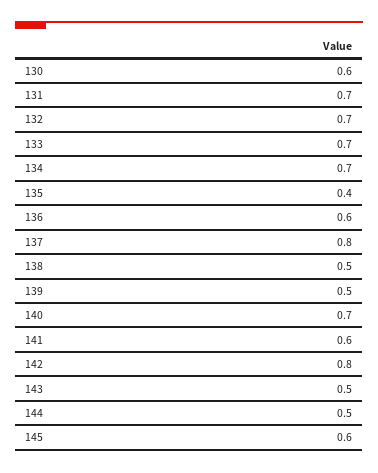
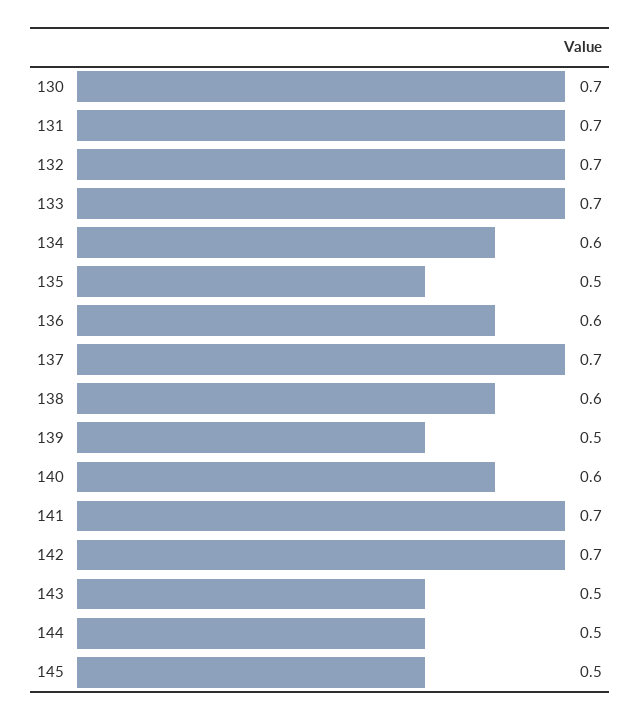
  {
-   "130": 0.6,
+   "130": 0.7,
    "131": 0.7,
    "132": 0.7,
    "133": 0.7,
-   "134": 0.7,
+   "134": 0.6,
-   "135": 0.4,
+   "135": 0.5,
    "136": 0.6,
-   "137": 0.8,
+   "137": 0.7,
-   "138": 0.5,
+   "138": 0.6,
    "139": 0.5,
-   "140": 0.7,
+   "140": 0.6,
-   "141": 0.6,
+   "141": 0.7,
-   "142": 0.8,
+   "142": 0.7,
    "143": 0.5,
    "144": 0.5,
-   "145": 0.6
+   "145": 0.5
  }

